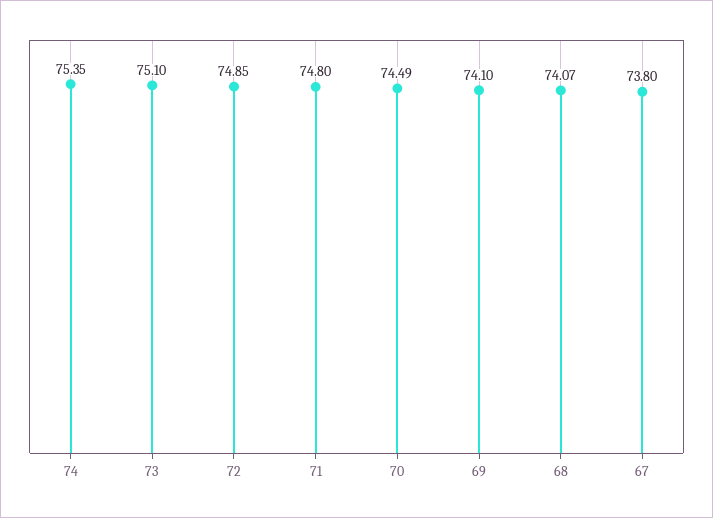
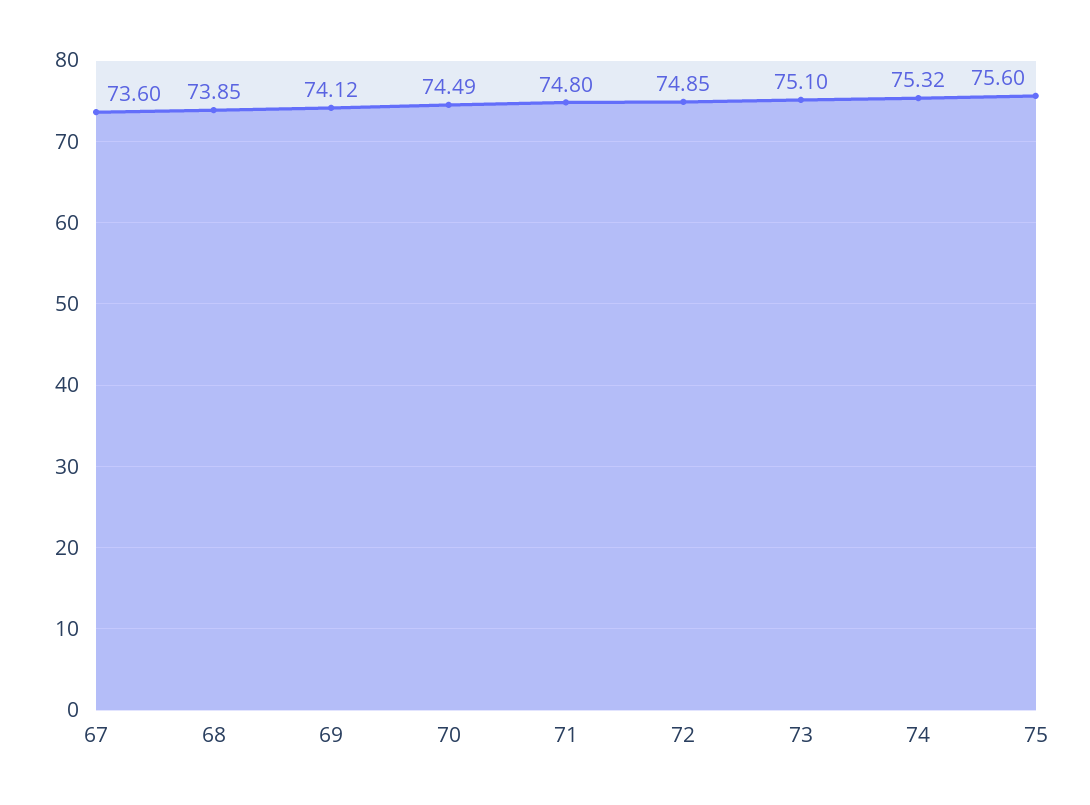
  {
-   "74": 75.35,
+   "74": 75.32,
    "73": 75.1,
    "72": 74.85,
    "71": 74.8,
    "70": 74.49,
-   "69": 74.1,
+   "69": 74.12,
-   "68": 74.07,
+   "68": 73.85,
-   "67": 73.8
+   "67": 73.6,
+   "75": 75.6
  }

